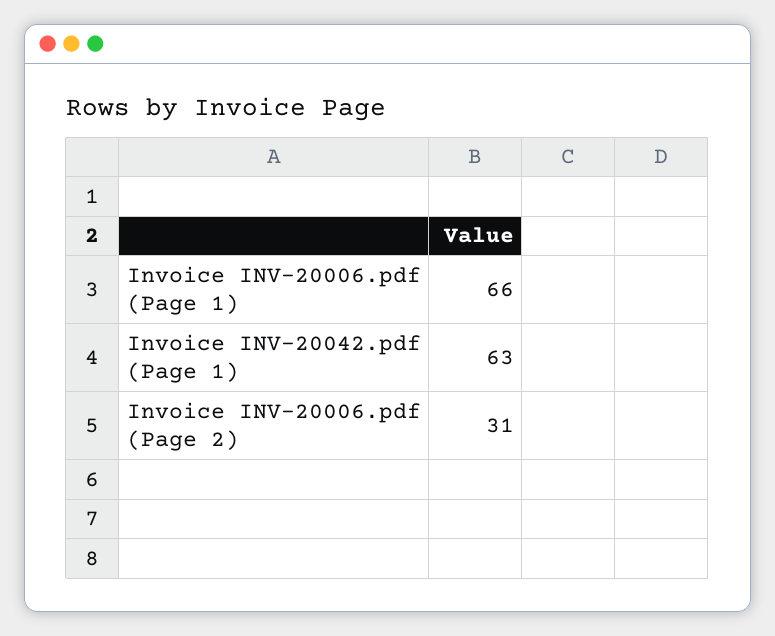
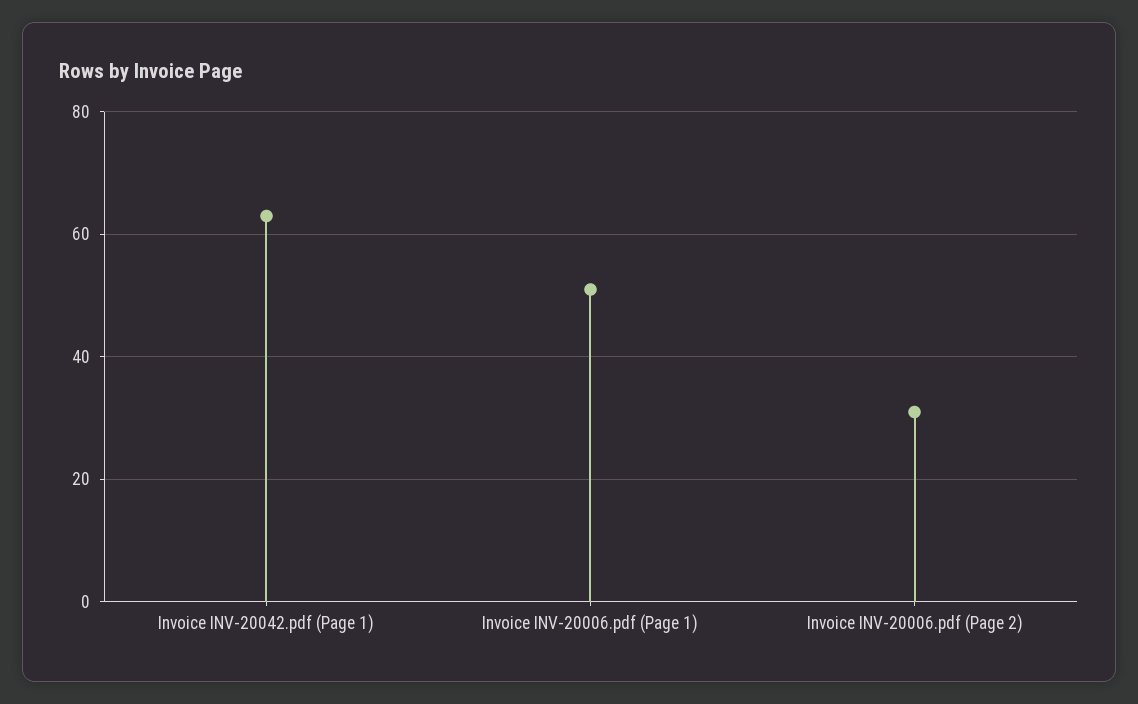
  {
-   "Invoice INV-20006.pdf (Page 1)": 66,
+   "Invoice INV-20006.pdf (Page 1)": 50,
    "Invoice INV-20042.pdf (Page 1)": 63,
    "Invoice INV-20006.pdf (Page 2)": 31
  }

